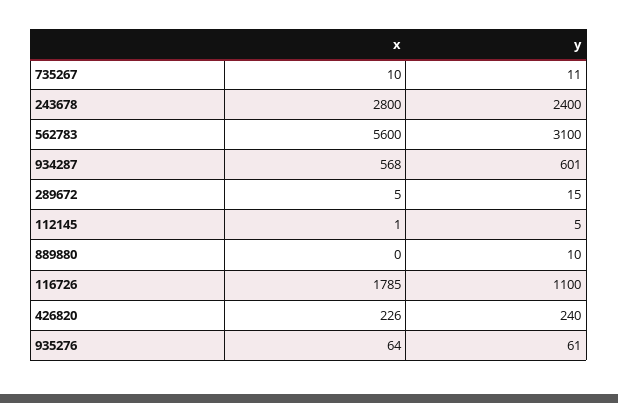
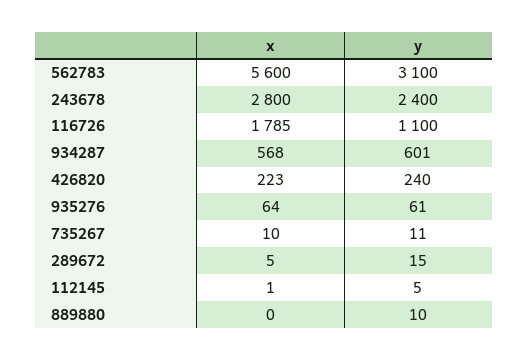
  {
    "x": {
      "735267": 10,
      "243678": 2800,
      "562783": 5600,
      "934287": 568,
      "289672": 5,
      "112145": 1,
      "889880": 0,
      "116726": 1785,
-     "426820": 226,
+     "426820": 223,
      "935276": 64
    },
    "y": {
      "735267": 11,
      "243678": 2400,
      "562783": 3100,
      "934287": 601,
      "289672": 15,
      "112145": 5,
      "889880": 10,
      "116726": 1100,
      "426820": 240,
      "935276": 61
    }
  }

